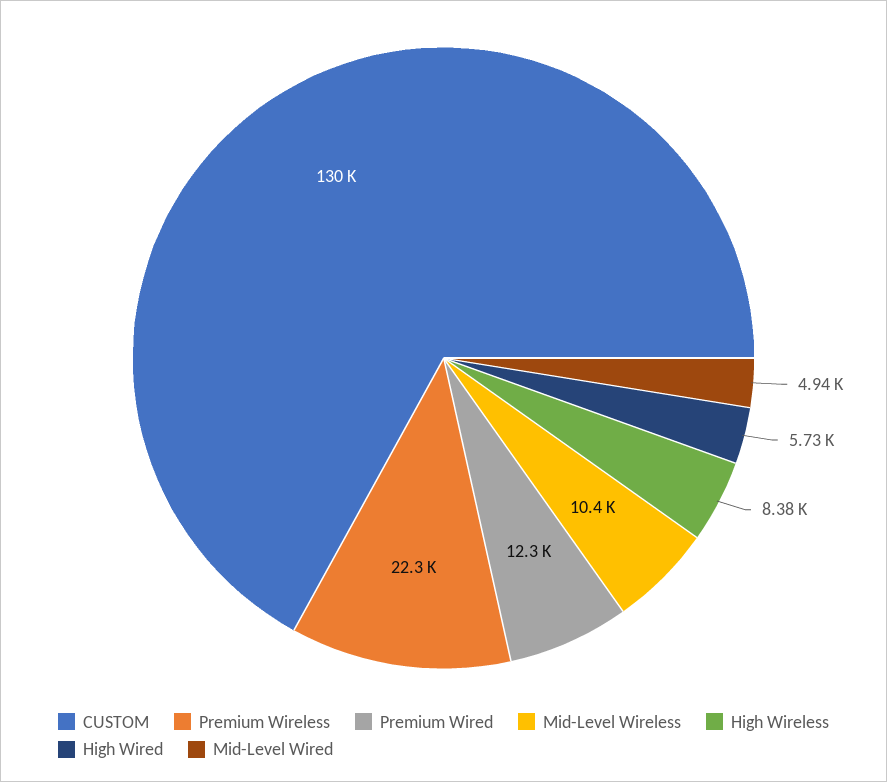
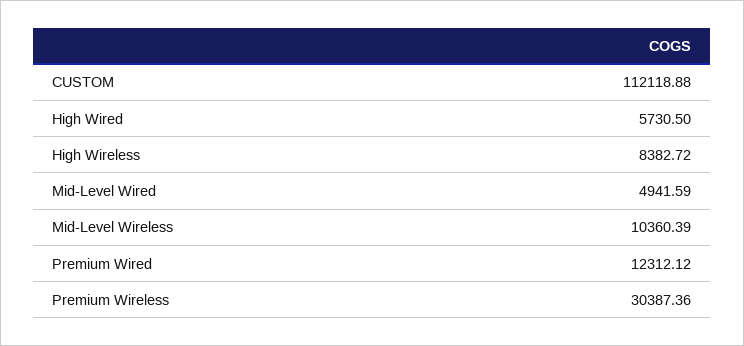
  {
-   "CUSTOM": 130000,
+   "CUSTOM": 112118.88,
-   "Premium Wireless": 22300,
+   "Premium Wireless": 30387.36,
    "Premium Wired": 12312.12,
    "Mid-Level Wireless": 10360.39,
    "High Wireless": 8382.72,
    "High Wired": 5730.5,
    "Mid-Level Wired": 4941.59
  }

